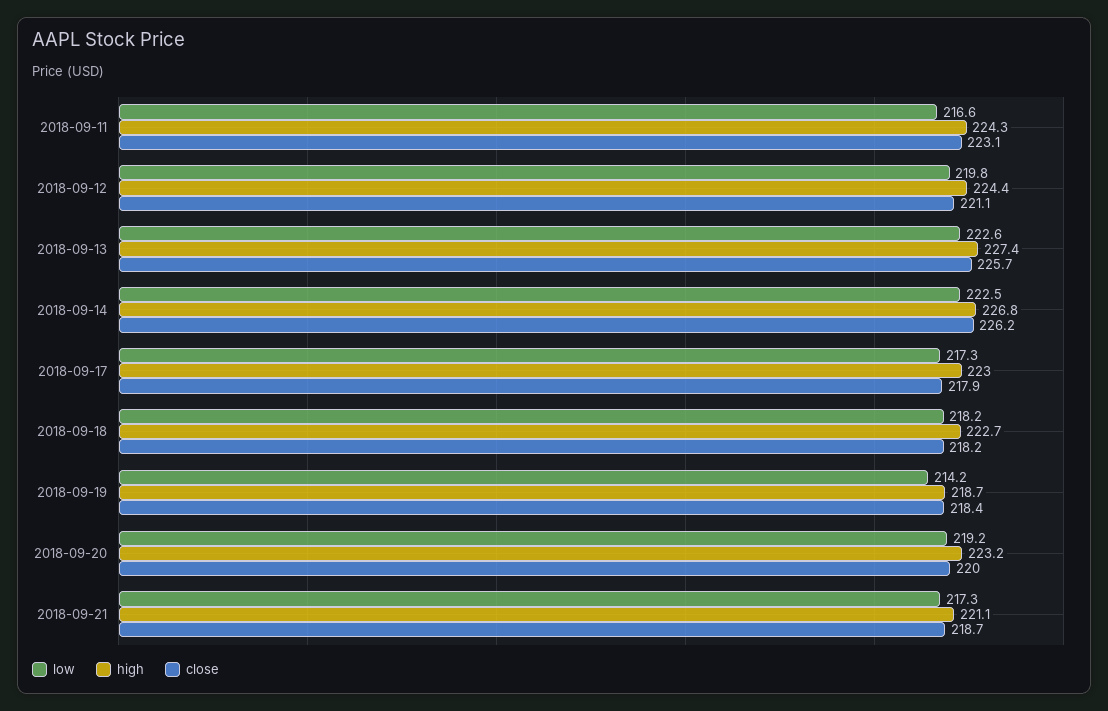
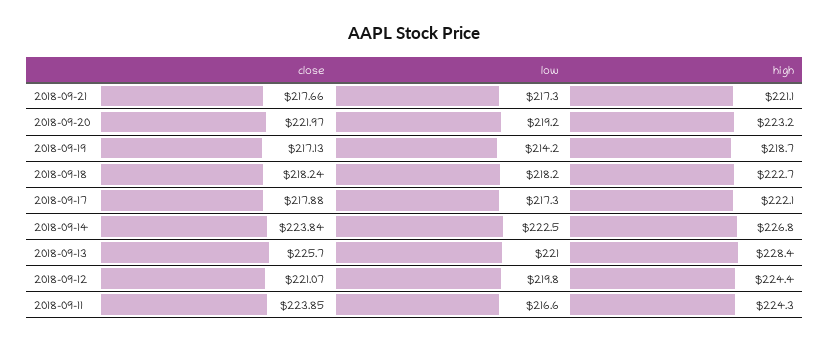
  {
    "low": {
      "2018-09-11": 216.6,
      "2018-09-12": 219.8,
-     "2018-09-13": 222.6,
+     "2018-09-13": 221,
      "2018-09-14": 222.5,
      "2018-09-17": 217.3,
      "2018-09-18": 218.2,
      "2018-09-19": 214.2,
      "2018-09-20": 219.2,
      "2018-09-21": 217.3
    },
    "high": {
      "2018-09-11": 224.3,
      "2018-09-12": 224.4,
-     "2018-09-13": 227.4,
+     "2018-09-13": 228.4,
      "2018-09-14": 226.8,
-     "2018-09-17": 223,
+     "2018-09-17": 222.1,
      "2018-09-18": 222.7,
      "2018-09-19": 218.7,
      "2018-09-20": 223.2,
      "2018-09-21": 221.1
    },
    "close": {
-     "2018-09-11": 223.1,
+     "2018-09-11": 223.85,
      "2018-09-12": 221.07,
      "2018-09-13": 225.7,
-     "2018-09-14": 226.2,
+     "2018-09-14": 223.84,
      "2018-09-17": 217.88,
      "2018-09-18": 218.24,
-     "2018-09-19": 218.4,
+     "2018-09-19": 217.13,
-     "2018-09-20": 220,
+     "2018-09-20": 221.97,
-     "2018-09-21": 218.7
+     "2018-09-21": 217.66
    }
  }

